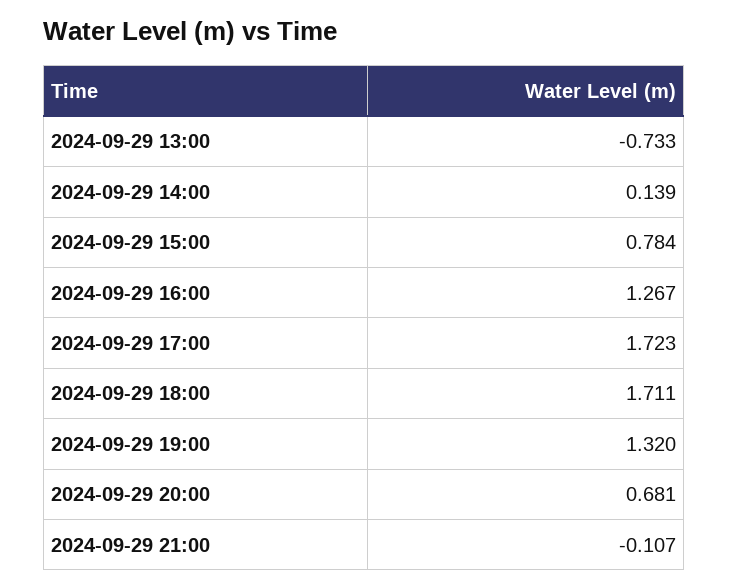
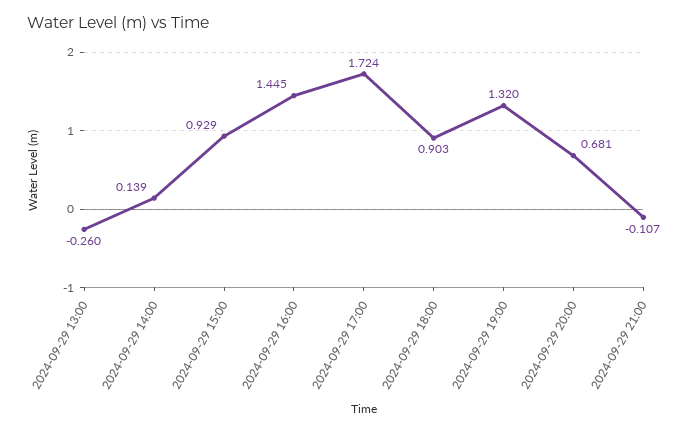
  {
-   "2024-09-29 13:00": -0.733,
+   "2024-09-29 13:00": -0.26,
    "2024-09-29 14:00": 0.139,
-   "2024-09-29 15:00": 0.784,
+   "2024-09-29 15:00": 0.929,
-   "2024-09-29 16:00": 1.267,
+   "2024-09-29 16:00": 1.445,
-   "2024-09-29 17:00": 1.723,
+   "2024-09-29 17:00": 1.724,
-   "2024-09-29 18:00": 1.711,
+   "2024-09-29 18:00": 0.903,
    "2024-09-29 19:00": 1.32,
    "2024-09-29 20:00": 0.681,
    "2024-09-29 21:00": -0.107
  }

